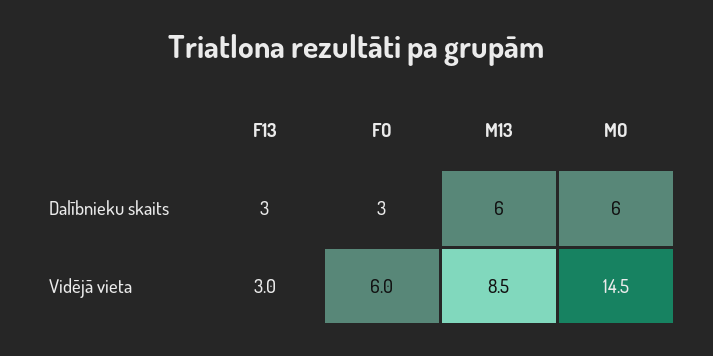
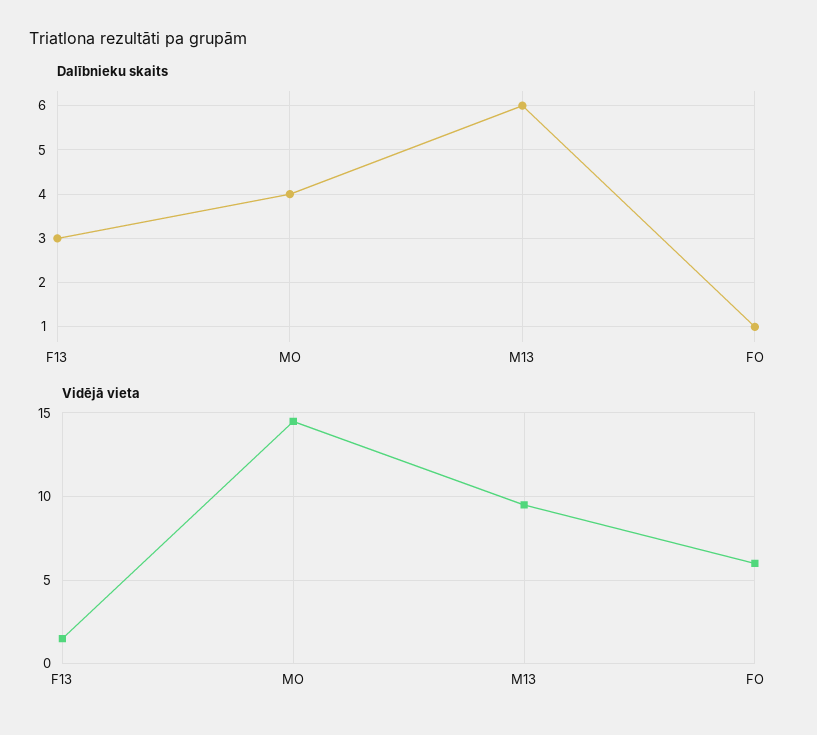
  {
    "Dalībnieku skaits": {
      "F13": 3,
-     "FO": 3,
+     "FO": 1,
      "M13": 6,
-     "MO": 6
+     "MO": 4
    },
    "Vidējā vieta": {
-     "F13": 3,
+     "F13": 1.5,
      "FO": 6,
-     "M13": 8.5,
+     "M13": 9.5,
      "MO": 14.5
    }
  }

